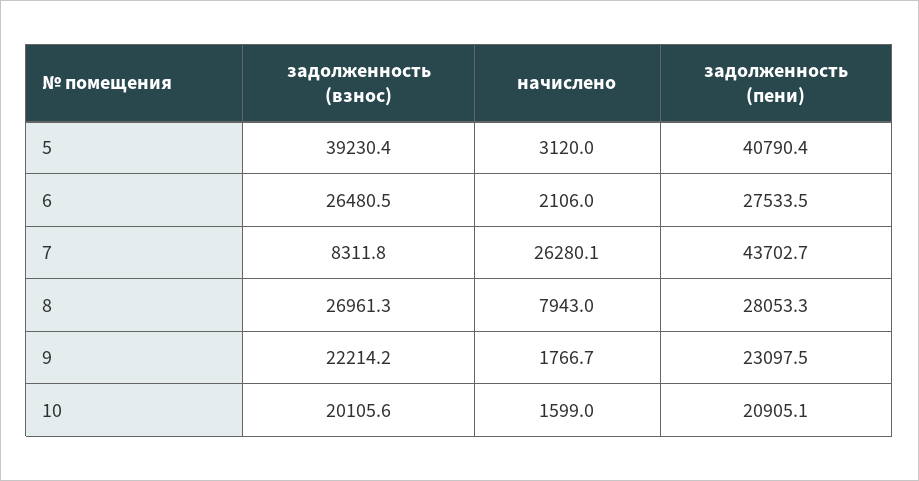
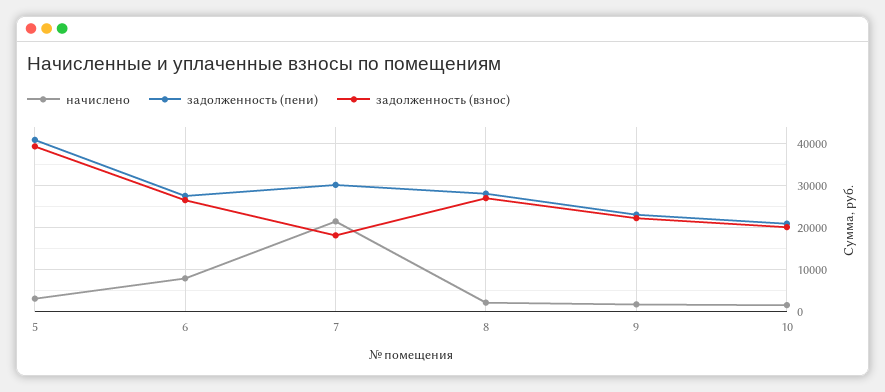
  {
    "задолженность (взнос)": {
      "5": 39230.4,
      "6": 26480.5,
-     "7": 8311.8,
+     "7": 18000,
      "8": 26961.3,
      "9": 22214.2,
      "10": 20105.6
    },
    "начислено": {
      "5": 3120,
-     "6": 2106,
+     "6": 8000,
-     "7": 26280.1,
+     "7": 22000,
-     "8": 7943,
+     "8": 2000,
      "9": 1766.7,
      "10": 1599
    },
    "задолженность (пени)": {
      "5": 40790.4,
      "6": 27533.5,
-     "7": 43702.7,
+     "7": 30000,
      "8": 28053.3,
      "9": 23097.5,
      "10": 20905.1
    }
  }

